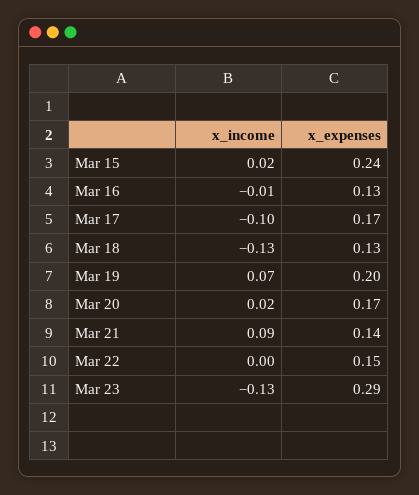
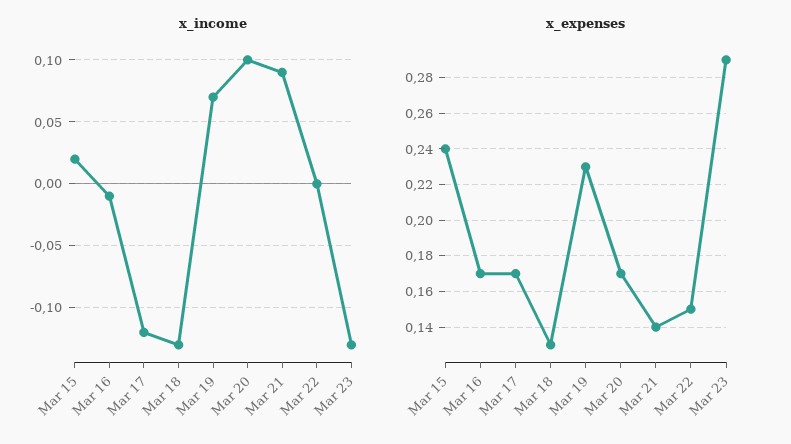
  {
    "x_income": {
      "Mar 15": 0.02,
      "Mar 16": -0.01,
-     "Mar 17": -0.1,
+     "Mar 17": -0.12,
      "Mar 18": -0.13,
      "Mar 19": 0.07,
-     "Mar 20": 0.02,
+     "Mar 20": 0.1,
      "Mar 21": 0.09,
      "Mar 22": 0,
      "Mar 23": -0.13
    },
    "x_expenses": {
      "Mar 15": 0.24,
-     "Mar 16": 0.13,
+     "Mar 16": 0.17,
      "Mar 17": 0.17,
      "Mar 18": 0.13,
-     "Mar 19": 0.2,
+     "Mar 19": 0.23,
      "Mar 20": 0.17,
      "Mar 21": 0.14,
      "Mar 22": 0.15,
      "Mar 23": 0.29
    }
  }

